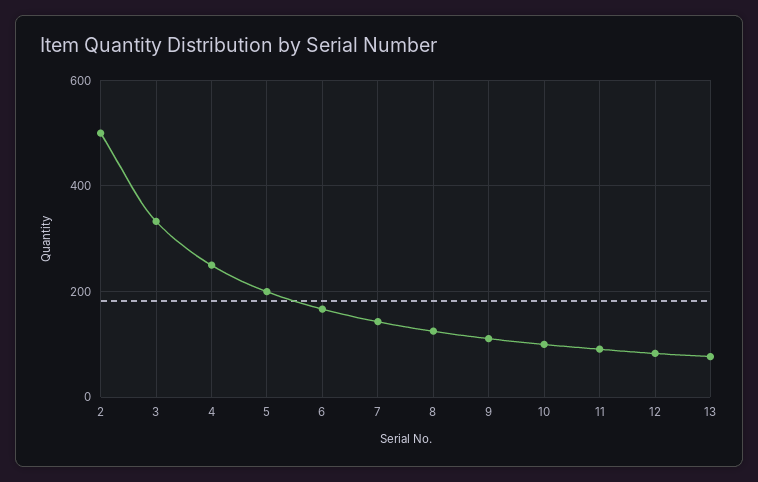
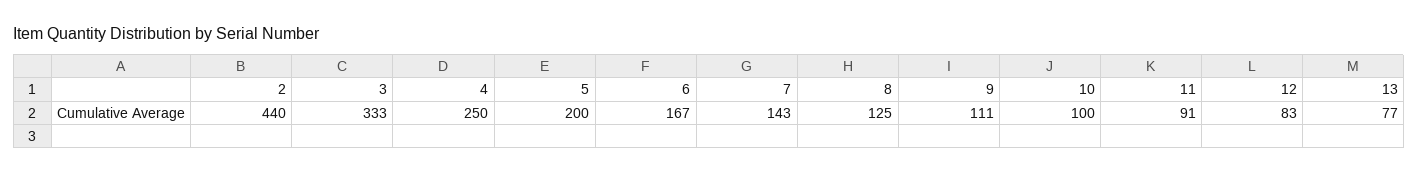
  {
-   "2": 500,
+   "2": 440,
    "3": 333,
    "4": 250,
    "5": 200,
    "6": 167,
    "7": 143,
    "8": 125,
    "9": 111,
    "10": 100,
    "11": 91,
    "12": 83,
    "13": 77
  }

